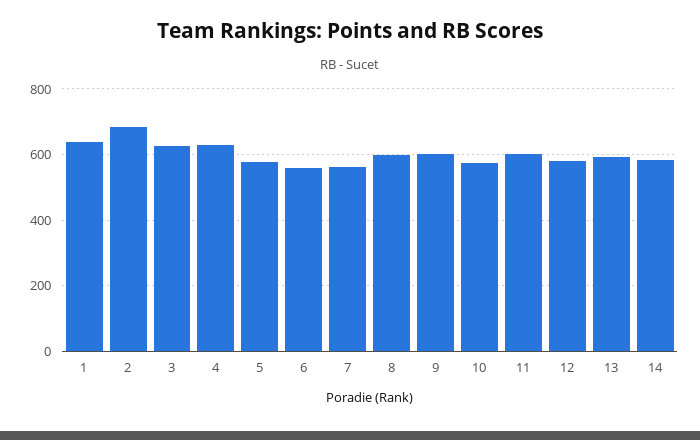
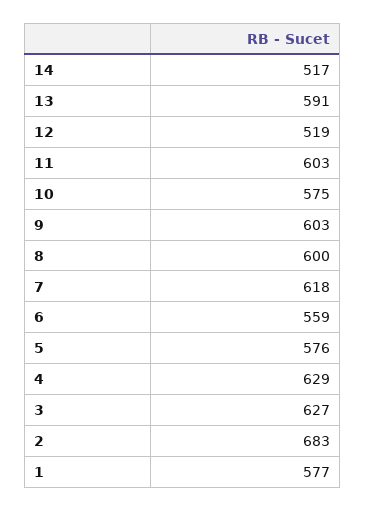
  {
-   "1": 640,
+   "1": 577,
    "2": 683,
    "3": 627,
    "4": 629,
    "5": 576,
    "6": 559,
-   "7": 560,
+   "7": 618,
    "8": 600,
    "9": 603,
    "10": 575,
    "11": 603,
-   "12": 580,
+   "12": 519,
    "13": 591,
-   "14": 580
+   "14": 517
  }

